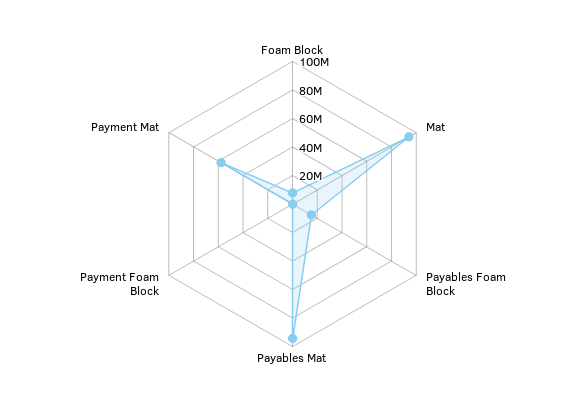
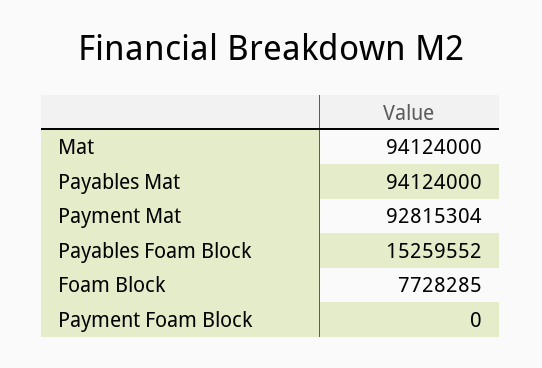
  {
    "Foam Block": 7728285,
    "Mat": 94124000,
    "Payables Foam Block": 15259552,
    "Payables Mat": 94124000,
    "Payment Foam Block": 0,
-   "Payment Mat": 60000000
+   "Payment Mat": 92815304
  }

